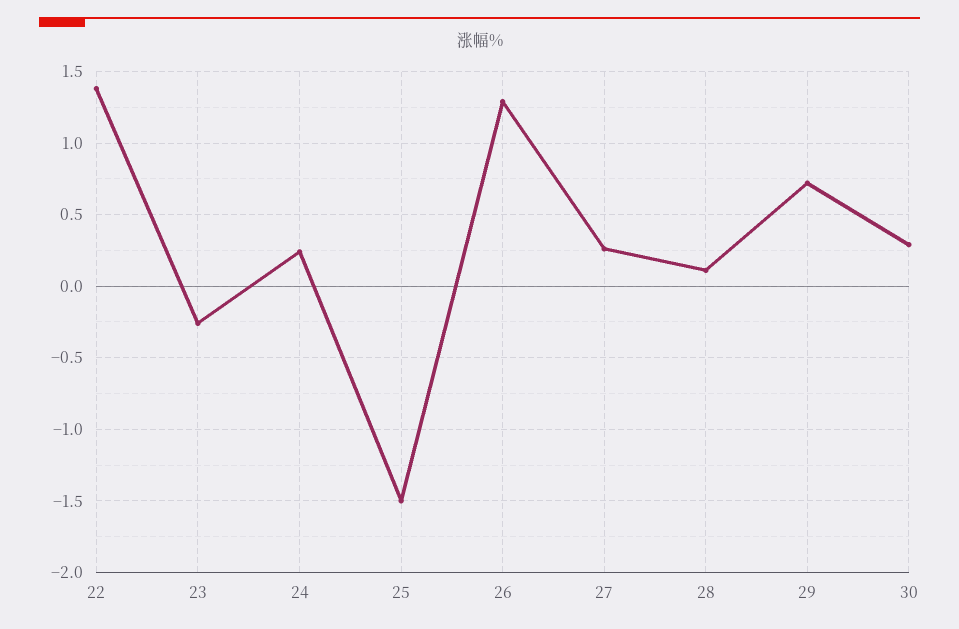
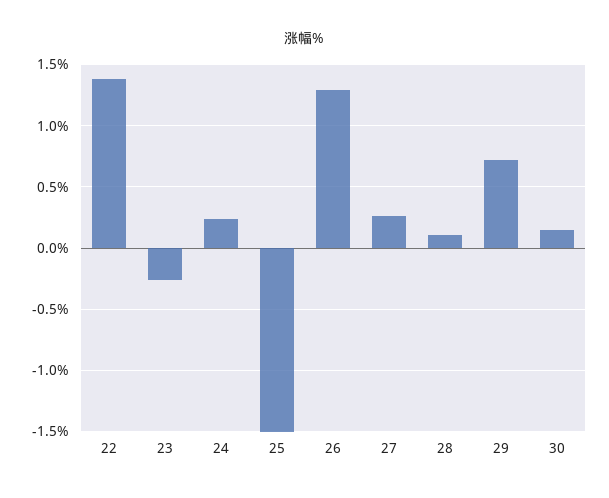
  {
    "22": 1.4,
    "23": -0.25,
    "24": 0.25,
    "25": -1.5,
    "26": 1.3,
    "27": 0.25,
    "28": 0.1,
    "29": 0.7,
-   "30": 0.3
+   "30": 0.15
  }

